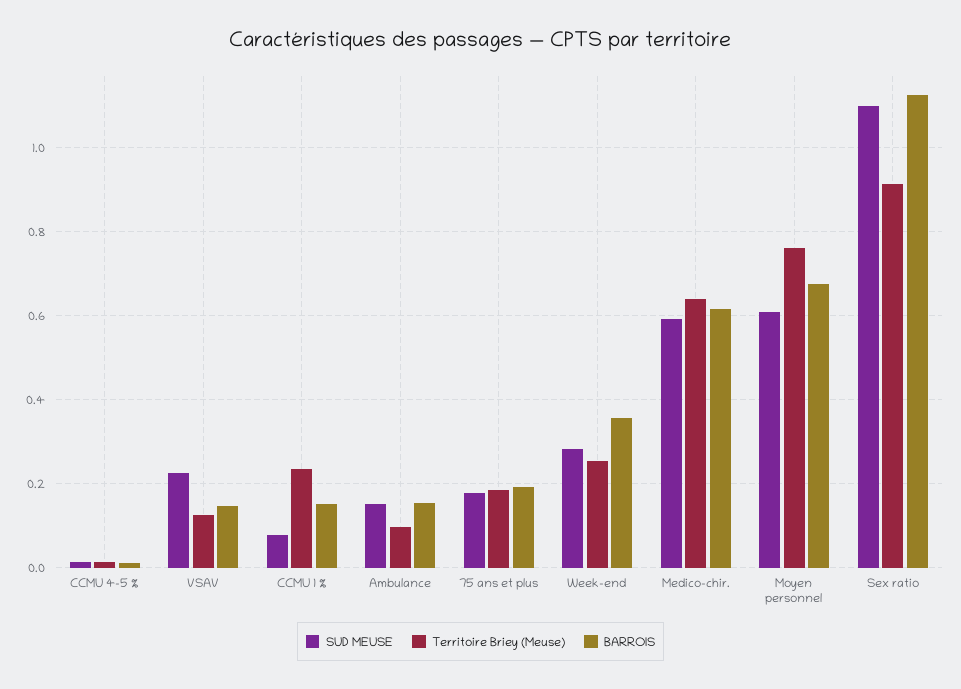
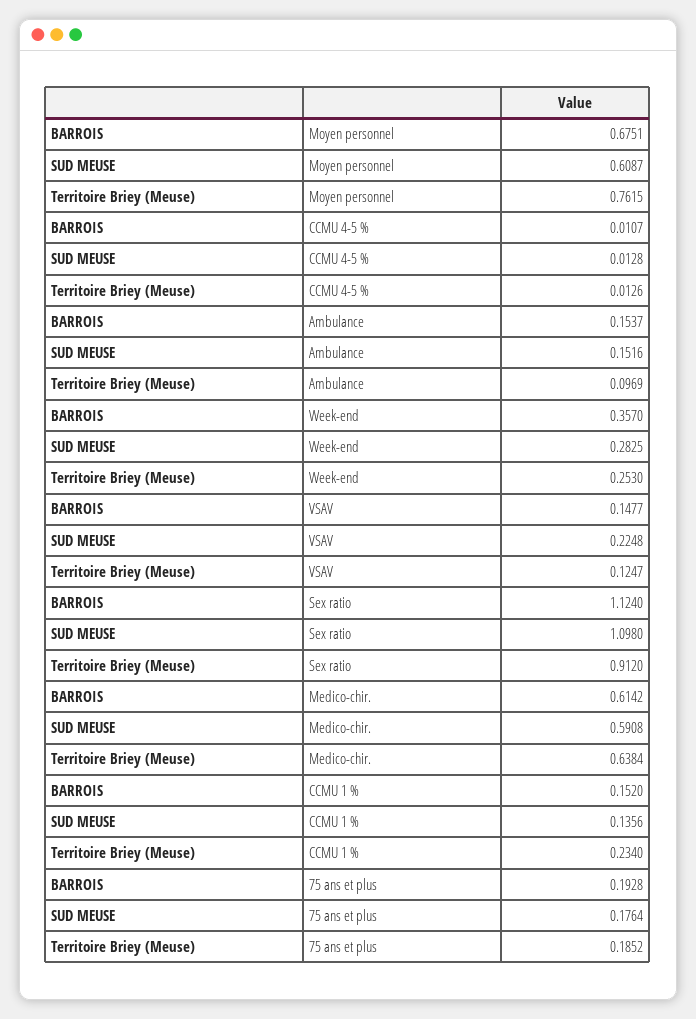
  {
    "SUD MEUSE": {
      "CCMU 4-5 %": 0.0128,
      "VSAV": 0.2248,
-     "CCMU 1 %": 0.08,
+     "CCMU 1 %": 0.1356,
      "Ambulance": 0.1516,
      "75 ans et plus": 0.1764,
      "Week-end": 0.2825,
      "Medico-chir.": 0.5908,
      "Moyen personnel": 0.6087,
      "Sex ratio": 1.098
    },
    "Territoire Briey (Meuse)": {
      "CCMU 4-5 %": 0.0126,
      "VSAV": 0.1247,
      "CCMU 1 %": 0.234,
      "Ambulance": 0.0969,
      "75 ans et plus": 0.1852,
      "Week-end": 0.253,
      "Medico-chir.": 0.6384,
      "Moyen personnel": 0.7615,
      "Sex ratio": 0.912
    },
    "BARROIS": {
      "CCMU 4-5 %": 0.0107,
      "VSAV": 0.1477,
      "CCMU 1 %": 0.152,
      "Ambulance": 0.1537,
      "75 ans et plus": 0.1928,
      "Week-end": 0.357,
      "Medico-chir.": 0.6142,
      "Moyen personnel": 0.6751,
      "Sex ratio": 1.124
    }
  }

